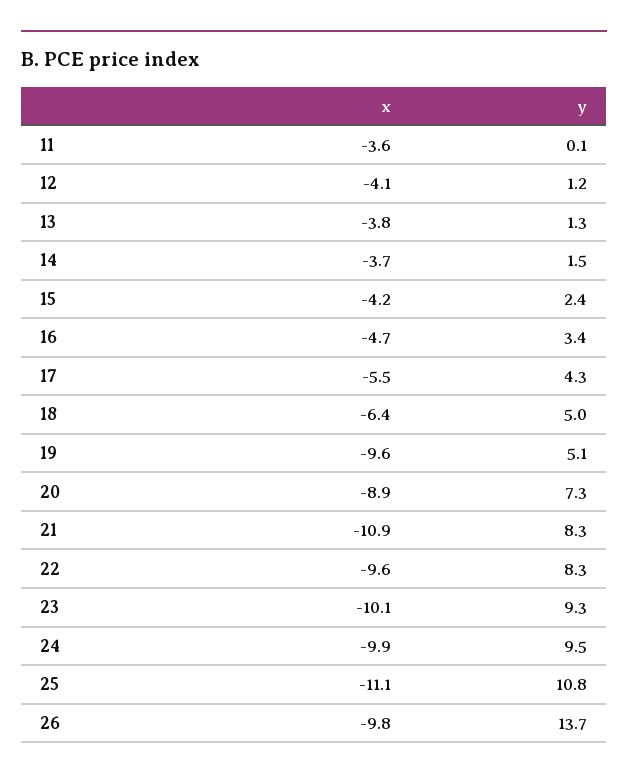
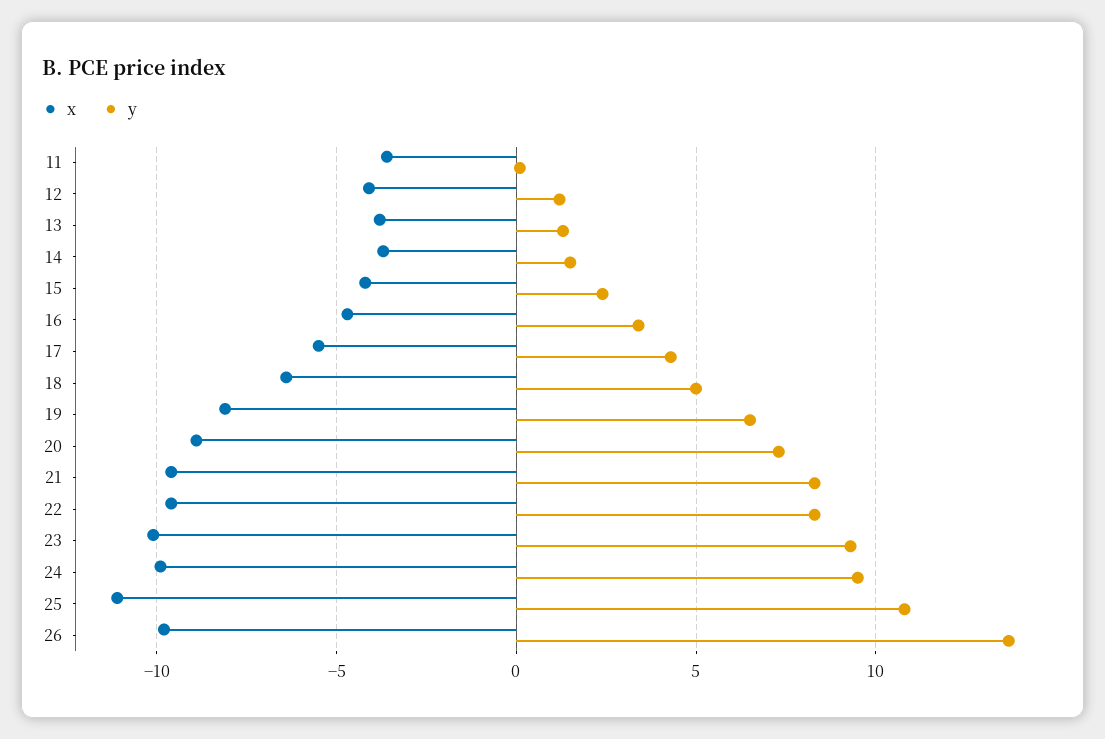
  {
    "x": {
      "11": -3.6,
      "12": -4.1,
      "13": -3.8,
      "14": -3.7,
      "15": -4.2,
      "16": -4.7,
      "17": -5.5,
      "18": -6.4,
-     "19": -9.6,
+     "19": -8,
      "20": -8.9,
-     "21": -10.9,
+     "21": -9.5,
      "22": -9.6,
      "23": -10.1,
      "24": -9.9,
      "25": -11.1,
      "26": -9.8
    },
    "y": {
      "11": 0.1,
      "12": 1.2,
      "13": 1.3,
      "14": 1.5,
      "15": 2.4,
      "16": 3.4,
      "17": 4.3,
      "18": 5,
-     "19": 5.1,
+     "19": 6.5,
      "20": 7.3,
      "21": 8.3,
      "22": 8.3,
      "23": 9.3,
      "24": 9.5,
      "25": 10.8,
      "26": 13.7
    }
  }

